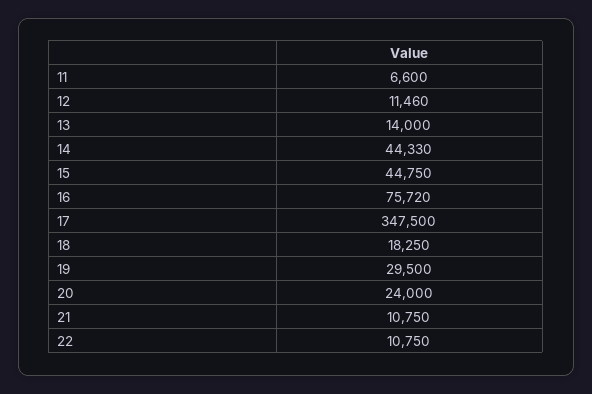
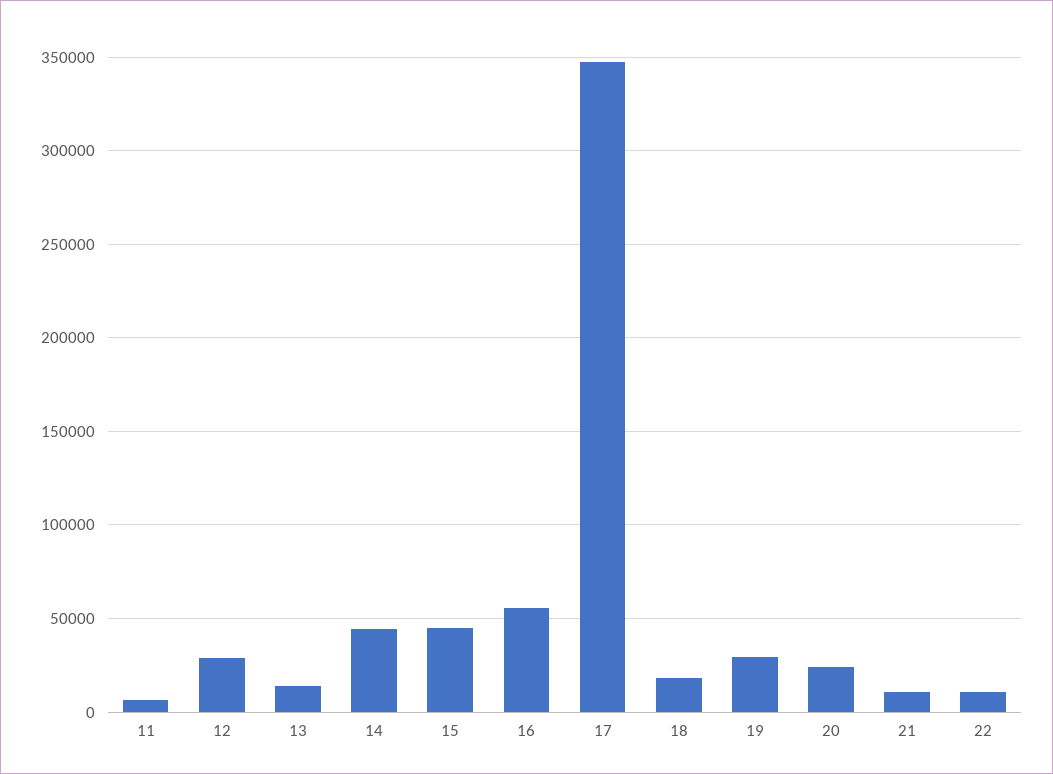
  {
    "11": 6600,
-   "12": 11460,
+   "12": 30000,
    "13": 14000,
    "14": 44330,
    "15": 44750,
-   "16": 75720,
+   "16": 55000,
    "17": 347500,
    "18": 18250,
    "19": 29500,
    "20": 24000,
    "21": 10750,
    "22": 10750
  }

